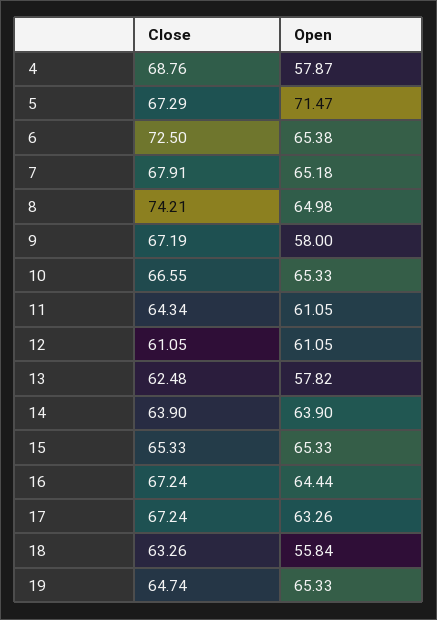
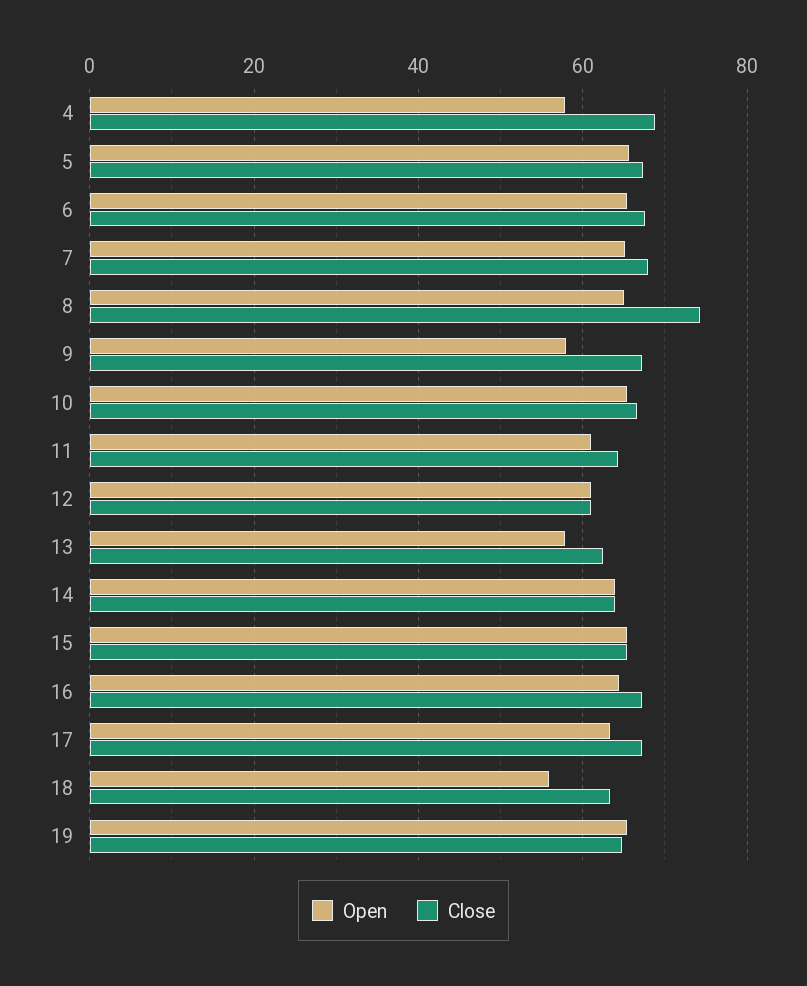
  {
    "Close": {
      "4": 68.76,
      "5": 67.29,
-     "6": 72.5,
+     "6": 68,
      "7": 67.91,
      "8": 74.21,
      "9": 67.19,
      "10": 66.55,
      "11": 64.34,
      "12": 61.05,
      "13": 62.48,
      "14": 63.9,
      "15": 65.33,
      "16": 67.24,
      "17": 67.24,
      "18": 63.26,
      "19": 64.74
    },
    "Open": {
      "4": 57.87,
-     "5": 71.47,
+     "5": 66,
      "6": 65.38,
      "7": 65.18,
      "8": 64.98,
      "9": 58,
      "10": 65.33,
      "11": 61.05,
      "12": 61.05,
      "13": 57.82,
      "14": 63.9,
      "15": 65.33,
      "16": 64.44,
      "17": 63.26,
      "18": 55.84,
      "19": 65.33
    }
  }

